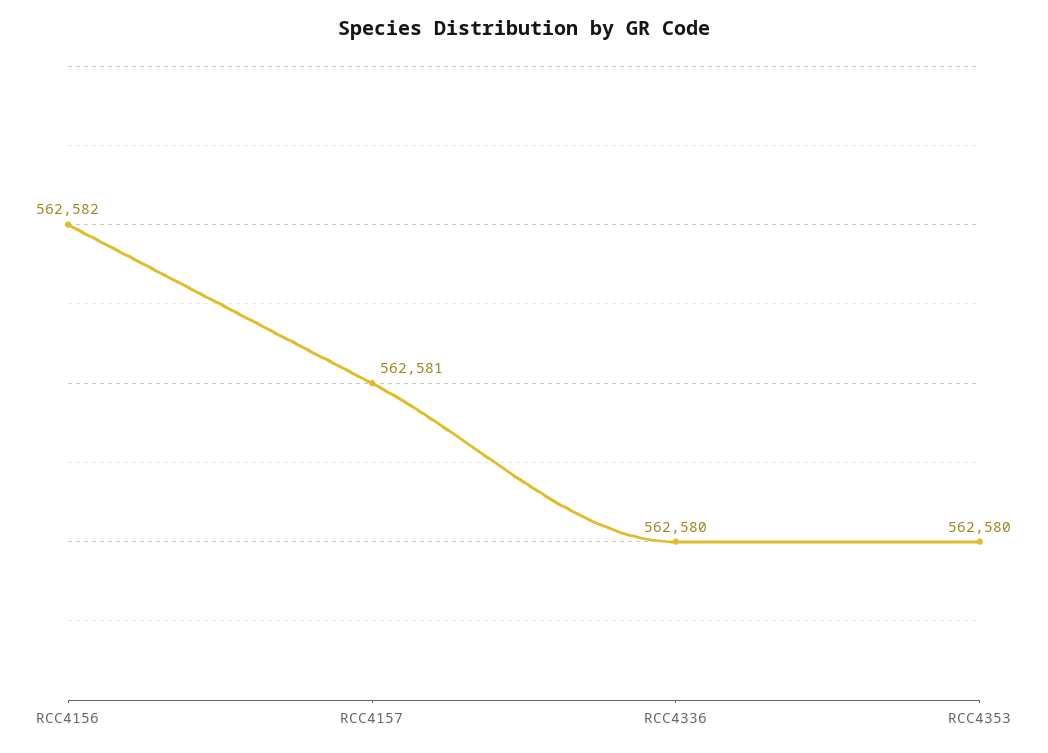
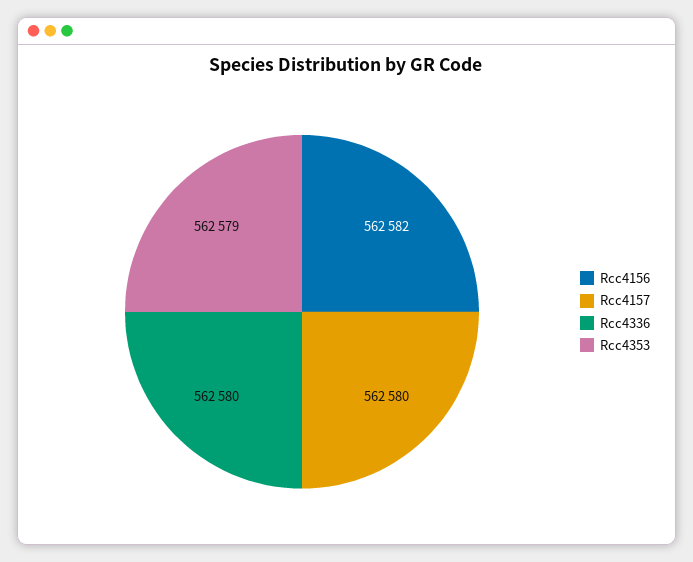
  {
    "RCC4156": 562582,
-   "RCC4157": 562581,
+   "RCC4157": 562580,
    "RCC4336": 562580,
-   "RCC4353": 562580
+   "RCC4353": 562579
  }

